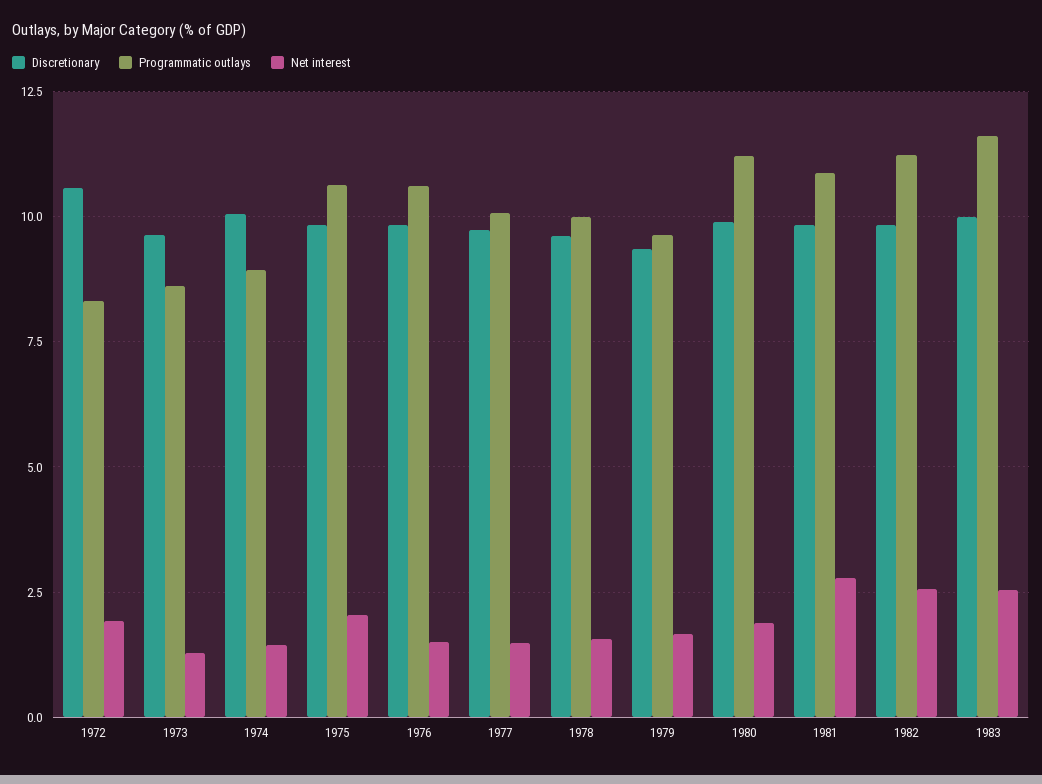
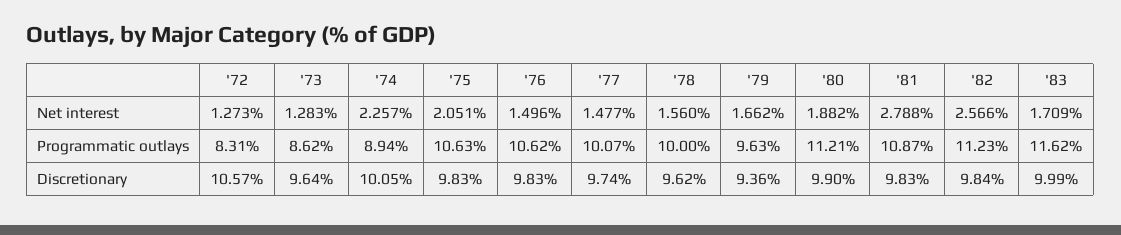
  {
    "Discretionary": {
      "1972": 10.57,
      "1973": 9.64,
      "1974": 10.05,
      "1975": 9.83,
      "1976": 9.83,
      "1977": 9.74,
      "1978": 9.62,
      "1979": 9.36,
      "1980": 9.9,
      "1981": 9.83,
      "1982": 9.84,
      "1983": 9.99
    },
    "Programmatic outlays": {
      "1972": 8.31,
      "1973": 8.62,
      "1974": 8.94,
      "1975": 10.63,
      "1976": 10.62,
      "1977": 10.07,
      "1978": 10,
      "1979": 9.63,
      "1980": 11.21,
      "1981": 10.87,
      "1982": 11.23,
      "1983": 11.62
    },
    "Net interest": {
-     "1972": 2,
+     "1972": 1.273,
      "1973": 1.283,
-     "1974": 1.5,
+     "1974": 2.257,
      "1975": 2.051,
      "1976": 1.496,
      "1977": 1.477,
      "1978": 1.56,
      "1979": 1.662,
      "1980": 1.882,
      "1981": 2.788,
      "1982": 2.566,
-     "1983": 2.5
+     "1983": 1.709
    }
  }

